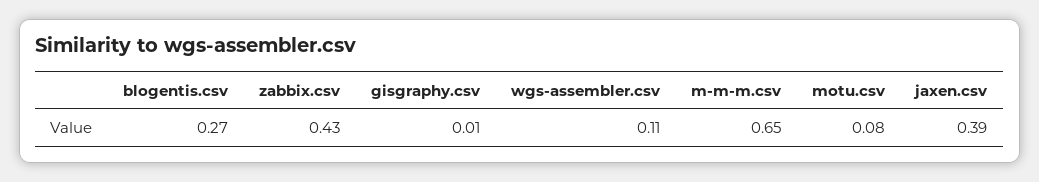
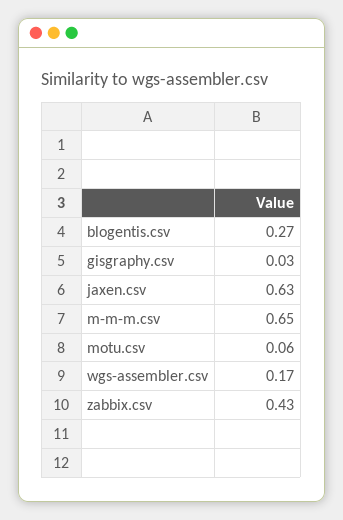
  {
    "blogentis.csv": 0.27,
    "zabbix.csv": 0.43,
-   "gisgraphy.csv": 0.01,
+   "gisgraphy.csv": 0.03,
-   "wgs-assembler.csv": 0.11,
+   "wgs-assembler.csv": 0.17,
    "m-m-m.csv": 0.65,
-   "motu.csv": 0.08,
+   "motu.csv": 0.06,
-   "jaxen.csv": 0.39
+   "jaxen.csv": 0.63
  }

